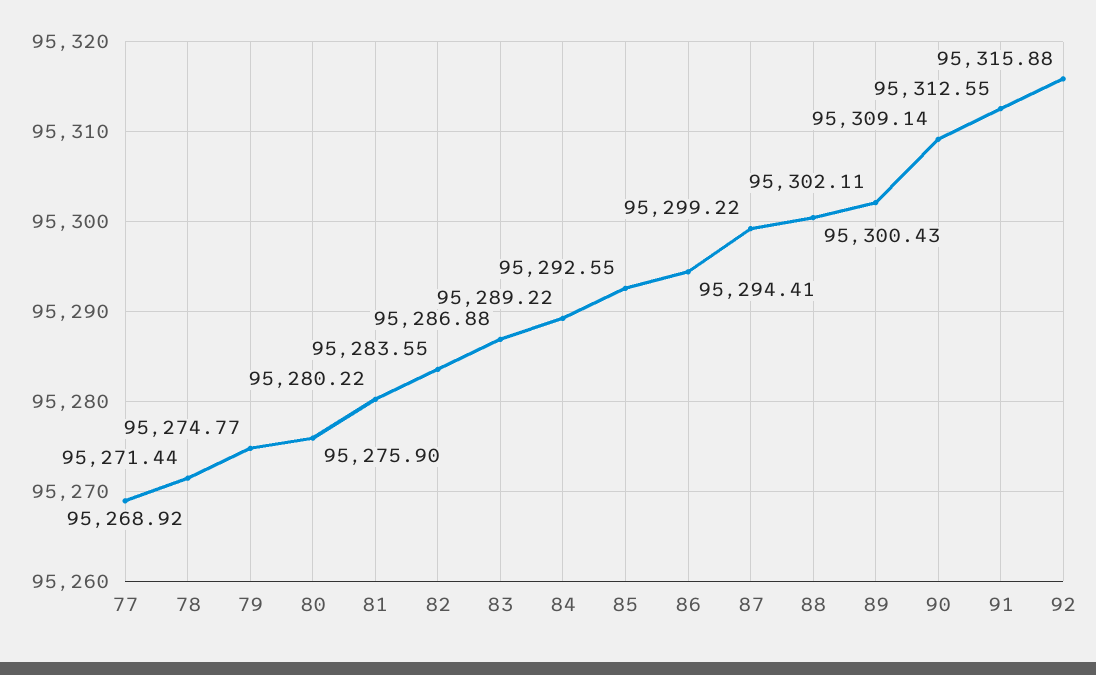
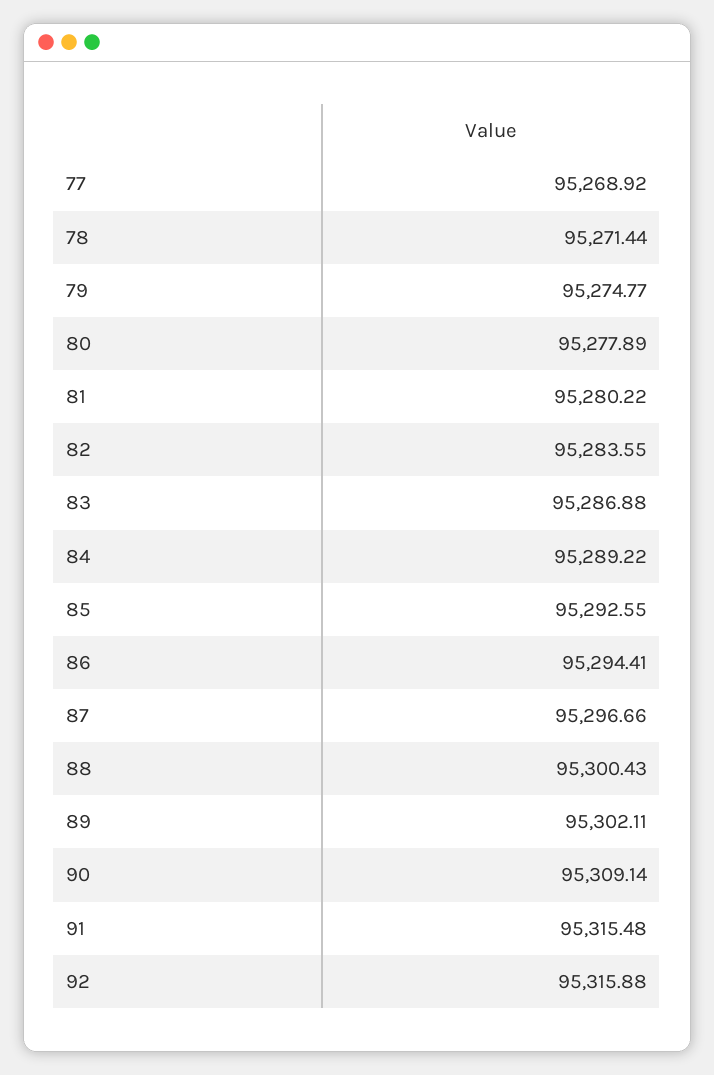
  {
    "77": 95268.92,
    "78": 95271.44,
    "79": 95274.77,
-   "80": 95275.9,
+   "80": 95277.89,
    "81": 95280.22,
    "82": 95283.55,
    "83": 95286.88,
    "84": 95289.22,
    "85": 95292.55,
    "86": 95294.41,
-   "87": 95299.22,
+   "87": 95296.66,
    "88": 95300.43,
    "89": 95302.11,
    "90": 95309.14,
-   "91": 95312.55,
+   "91": 95315.48,
    "92": 95315.88
  }

